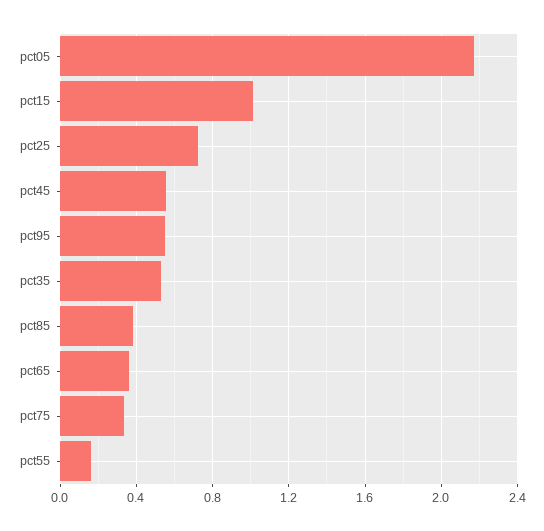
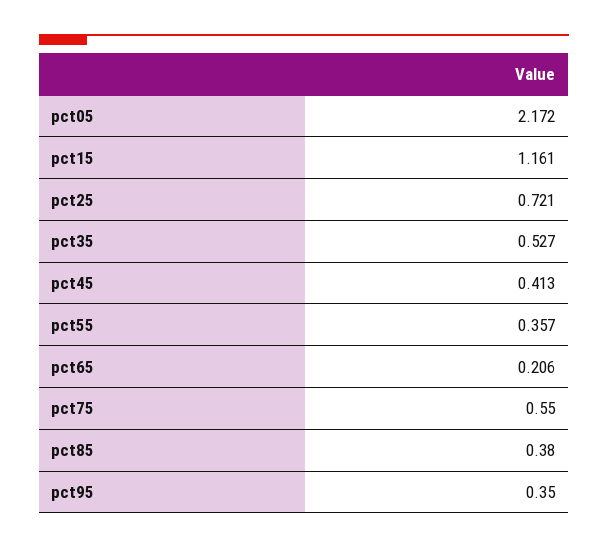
  {
    "pct05": 2.172,
-   "pct15": 1,
+   "pct15": 1.161,
    "pct25": 0.721,
-   "pct45": 0.55,
+   "pct45": 0.413,
-   "pct95": 0.55,
+   "pct95": 0.35,
    "pct35": 0.527,
    "pct85": 0.38,
-   "pct65": 0.35,
+   "pct65": 0.206,
-   "pct75": 0.35,
+   "pct75": 0.55,
-   "pct55": 0.15
+   "pct55": 0.357
  }

